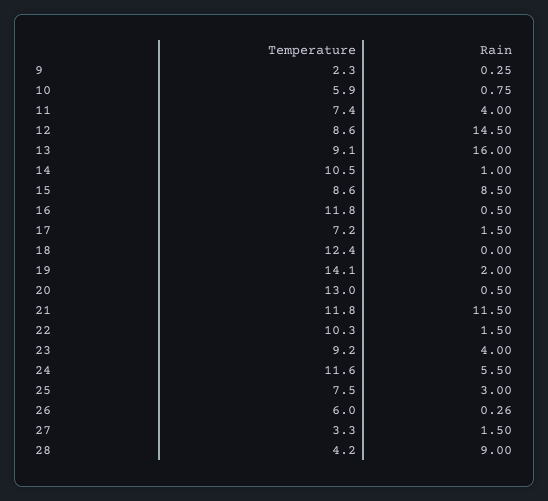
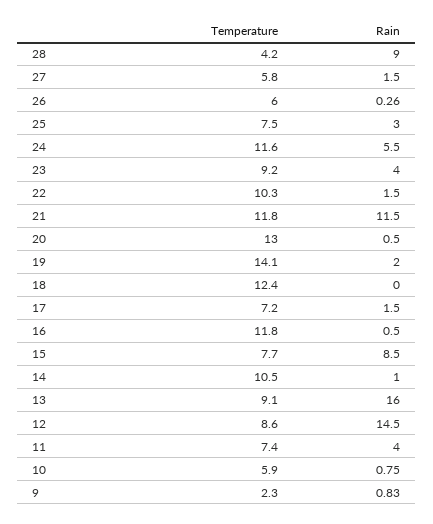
  {
    "Temperature": {
      "9": 2.3,
      "10": 5.9,
      "11": 7.4,
      "12": 8.6,
      "13": 9.1,
      "14": 10.5,
-     "15": 8.6,
+     "15": 7.7,
      "16": 11.8,
      "17": 7.2,
      "18": 12.4,
      "19": 14.1,
      "20": 13,
      "21": 11.8,
      "22": 10.3,
      "23": 9.2,
      "24": 11.6,
      "25": 7.5,
      "26": 6,
-     "27": 3.3,
+     "27": 5.8,
      "28": 4.2
    },
    "Rain": {
-     "9": 0.25,
+     "9": 0.83,
      "10": 0.75,
      "11": 4,
      "12": 14.5,
      "13": 16,
      "14": 1,
      "15": 8.5,
      "16": 0.5,
      "17": 1.5,
      "18": 0,
      "19": 2,
      "20": 0.5,
      "21": 11.5,
      "22": 1.5,
      "23": 4,
      "24": 5.5,
      "25": 3,
      "26": 0.26,
      "27": 1.5,
      "28": 9
    }
  }

